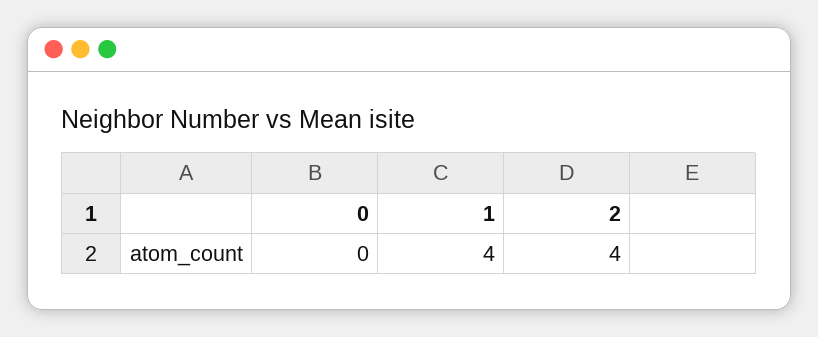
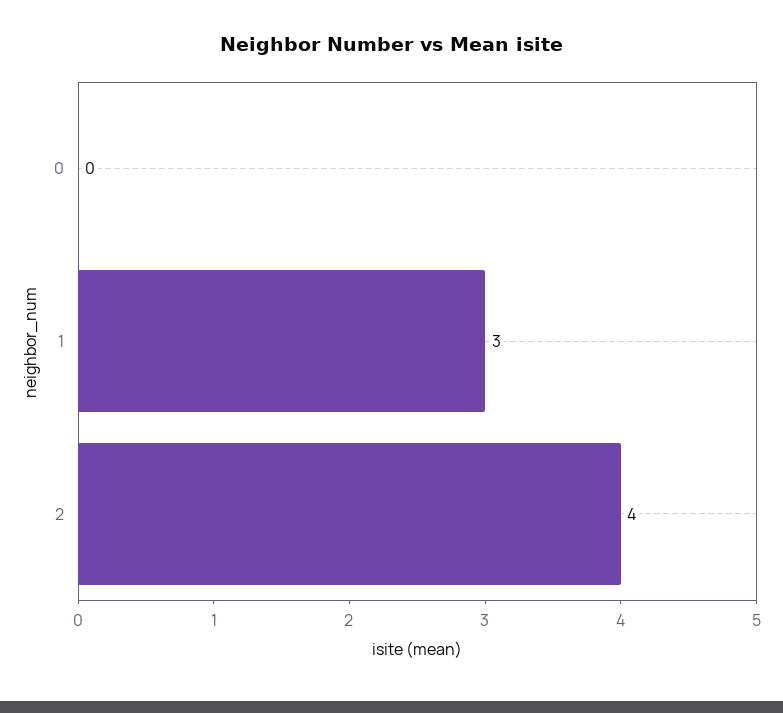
  {
    "0": 0,
-   "1": 4,
+   "1": 3,
    "2": 4
  }

